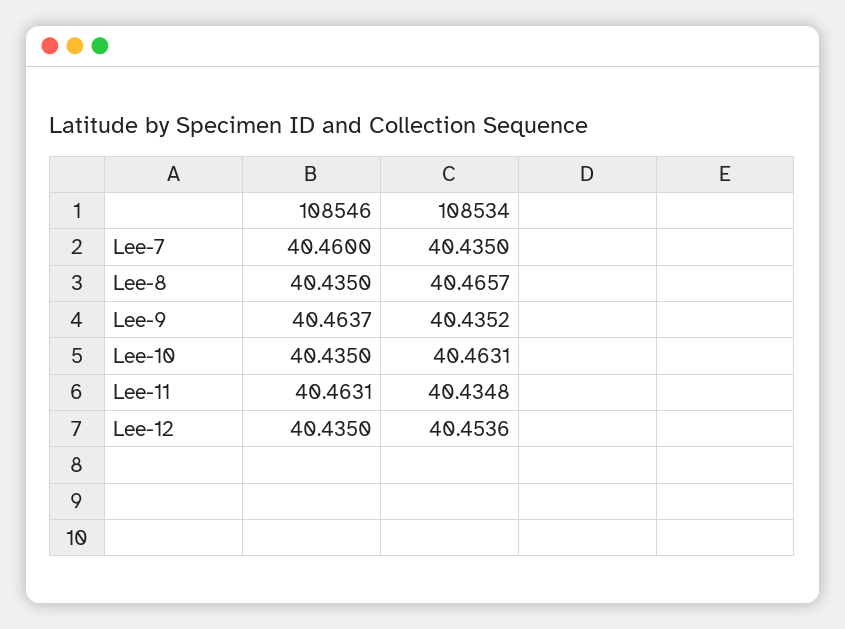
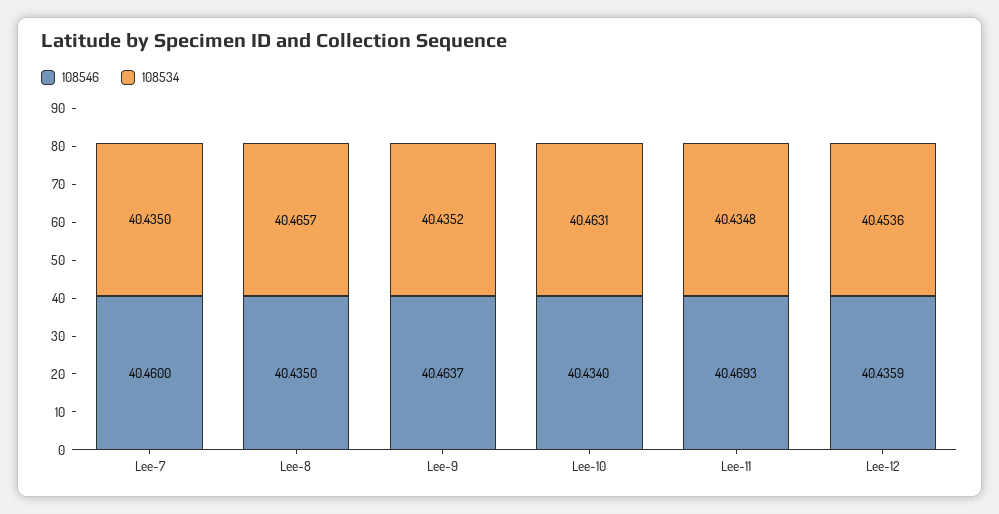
  {
    "108546": {
      "Lee-7": 40.46,
      "Lee-8": 40.435,
      "Lee-9": 40.4637,
-     "Lee-10": 40.435,
+     "Lee-10": 40.434,
-     "Lee-11": 40.4631,
+     "Lee-11": 40.4693,
-     "Lee-12": 40.435
+     "Lee-12": 40.4359
    },
    "108534": {
      "Lee-7": 40.435,
      "Lee-8": 40.4657,
      "Lee-9": 40.4352,
      "Lee-10": 40.4631,
      "Lee-11": 40.4348,
      "Lee-12": 40.4536
    }
  }

